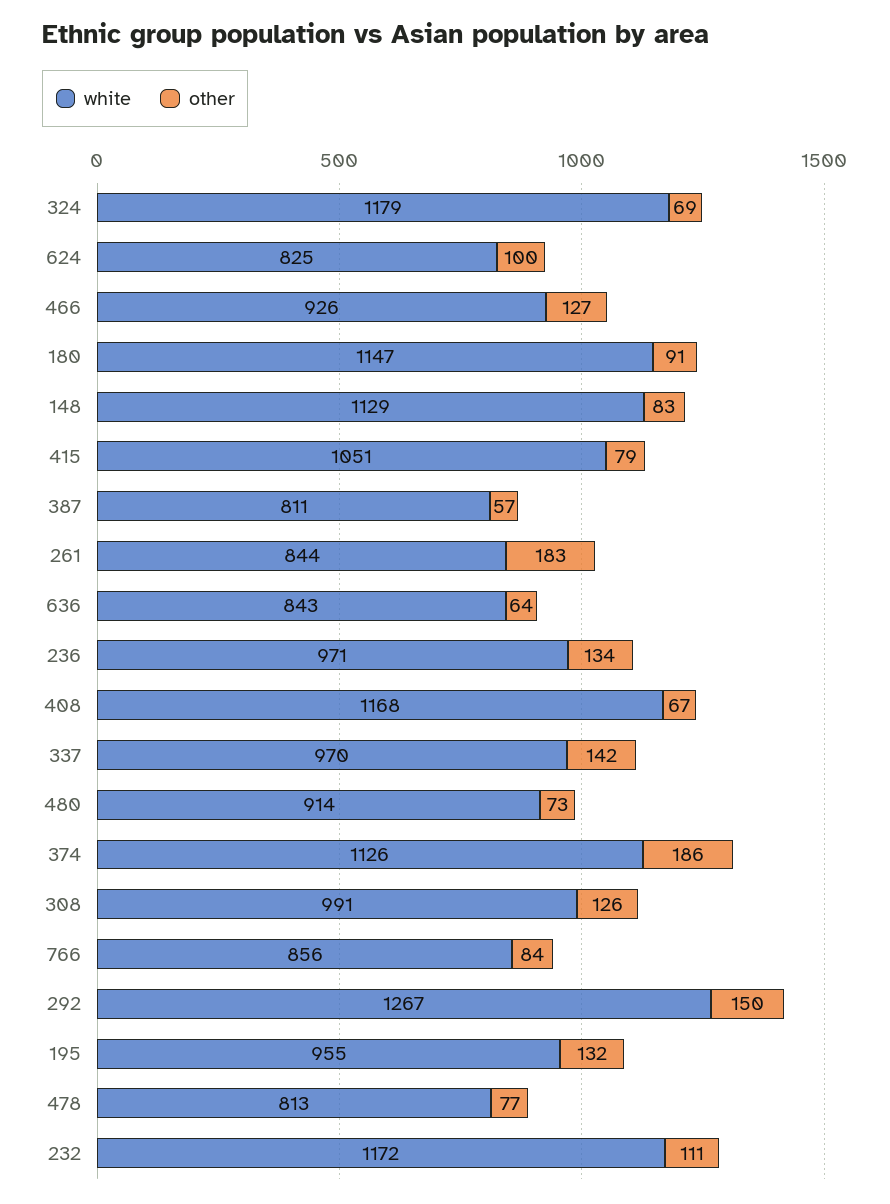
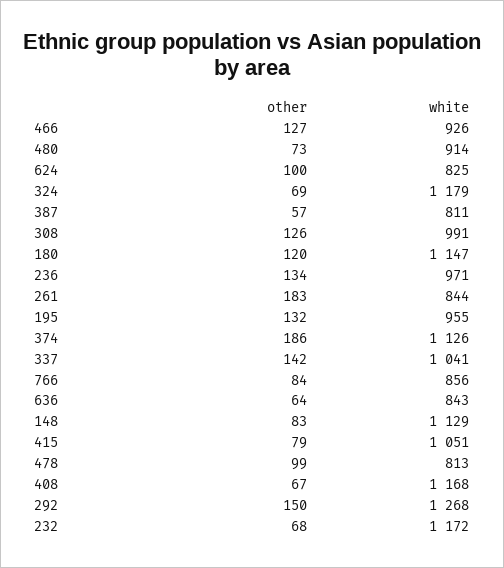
  {
    "white": {
      "324": 1179,
      "624": 825,
      "466": 926,
      "180": 1147,
      "148": 1129,
      "415": 1051,
      "387": 811,
      "261": 844,
      "636": 843,
      "236": 971,
      "408": 1168,
-     "337": 970,
+     "337": 1041,
      "480": 914,
      "374": 1126,
      "308": 991,
      "766": 856,
-     "292": 1267,
+     "292": 1268,
      "195": 955,
      "478": 813,
      "232": 1172
    },
    "other": {
      "324": 69,
      "624": 100,
      "466": 127,
-     "180": 91,
+     "180": 120,
      "148": 83,
      "415": 79,
      "387": 57,
      "261": 183,
      "636": 64,
      "236": 134,
      "408": 67,
      "337": 142,
      "480": 73,
      "374": 186,
      "308": 126,
      "766": 84,
      "292": 150,
      "195": 132,
-     "478": 77,
+     "478": 99,
-     "232": 111
+     "232": 68
    }
  }

